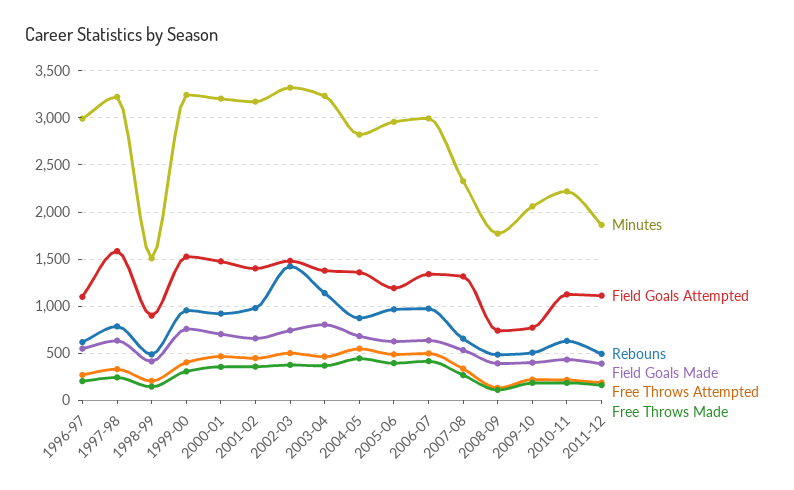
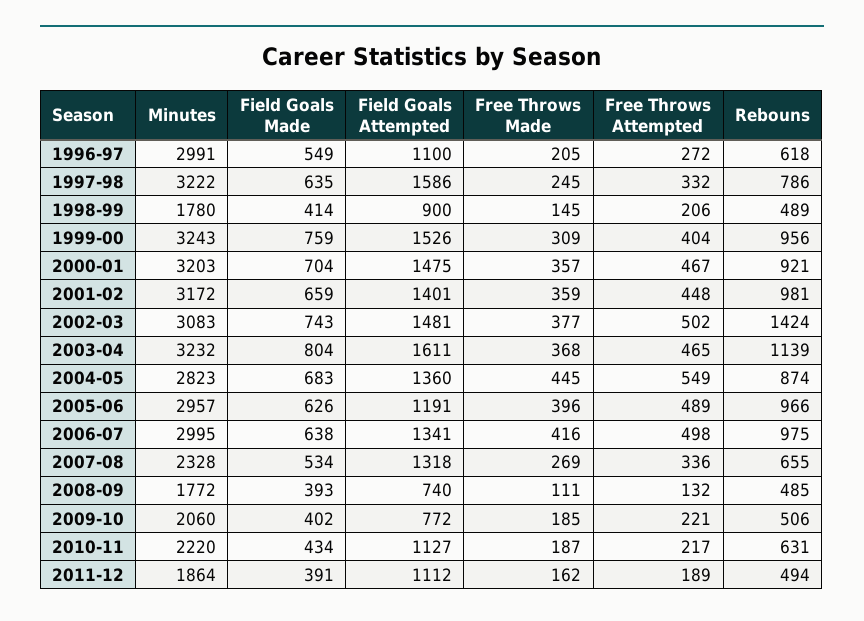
  {
    "Minutes": {
      "1996-97": 2991,
      "1997-98": 3222,
-     "1998-99": 1500,
+     "1998-99": 1780,
      "1999-00": 3243,
      "2000-01": 3203,
      "2001-02": 3172,
-     "2002-03": 3300,
+     "2002-03": 3083,
      "2003-04": 3232,
      "2004-05": 2823,
      "2005-06": 2957,
      "2006-07": 2995,
      "2007-08": 2328,
      "2008-09": 1772,
      "2009-10": 2060,
      "2010-11": 2220,
      "2011-12": 1864
    },
    "Field Goals Attempted": {
      "1996-97": 1100,
      "1997-98": 1586,
      "1998-99": 900,
      "1999-00": 1526,
      "2000-01": 1475,
      "2001-02": 1401,
      "2002-03": 1481,
-     "2003-04": 1400,
+     "2003-04": 1611,
      "2004-05": 1360,
      "2005-06": 1191,
      "2006-07": 1341,
      "2007-08": 1318,
      "2008-09": 740,
      "2009-10": 772,
      "2010-11": 1127,
      "2011-12": 1112
    },
    "Rebouns": {
      "1996-97": 618,
      "1997-98": 786,
      "1998-99": 489,
      "1999-00": 956,
      "2000-01": 921,
      "2001-02": 981,
      "2002-03": 1424,
      "2003-04": 1139,
      "2004-05": 874,
      "2005-06": 966,
      "2006-07": 975,
      "2007-08": 655,
      "2008-09": 485,
      "2009-10": 506,
      "2010-11": 631,
      "2011-12": 494
    },
    "Field Goals Made": {
      "1996-97": 549,
      "1997-98": 635,
      "1998-99": 414,
      "1999-00": 759,
      "2000-01": 704,
      "2001-02": 659,
      "2002-03": 743,
      "2003-04": 804,
      "2004-05": 683,
      "2005-06": 626,
      "2006-07": 638,
      "2007-08": 534,
      "2008-09": 393,
      "2009-10": 402,
      "2010-11": 434,
      "2011-12": 391
    },
    "Free Throws Attempted": {
      "1996-97": 272,
      "1997-98": 332,
      "1998-99": 206,
      "1999-00": 404,
      "2000-01": 467,
      "2001-02": 448,
      "2002-03": 502,
      "2003-04": 465,
      "2004-05": 549,
      "2005-06": 489,
      "2006-07": 498,
      "2007-08": 336,
      "2008-09": 132,
      "2009-10": 221,
      "2010-11": 217,
      "2011-12": 189
    },
    "Free Throws Made": {
      "1996-97": 205,
      "1997-98": 245,
      "1998-99": 145,
      "1999-00": 309,
      "2000-01": 357,
      "2001-02": 359,
      "2002-03": 377,
      "2003-04": 368,
      "2004-05": 445,
      "2005-06": 396,
      "2006-07": 416,
      "2007-08": 269,
      "2008-09": 111,
      "2009-10": 185,
      "2010-11": 187,
      "2011-12": 162
    }
  }

